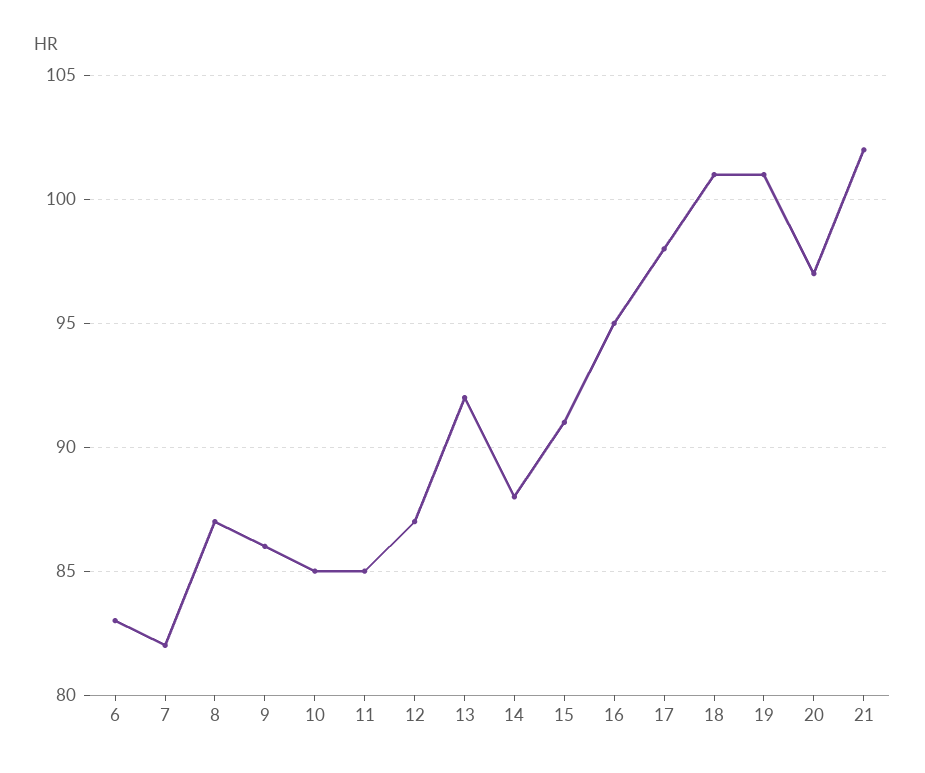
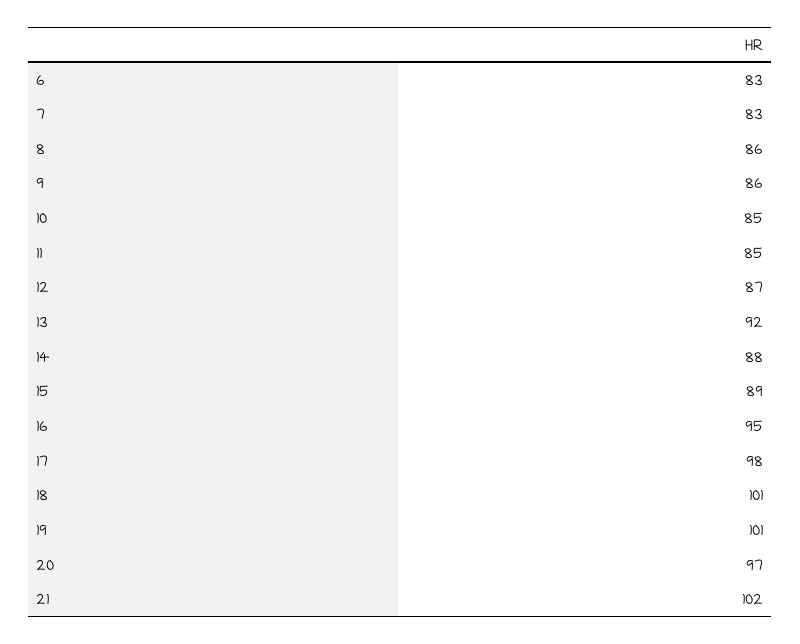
  {
    "6": 83,
-   "7": 82,
+   "7": 83,
-   "8": 87,
+   "8": 86,
    "9": 86,
    "10": 85,
    "11": 85,
    "12": 87,
    "13": 92,
    "14": 88,
-   "15": 91,
+   "15": 89,
    "16": 95,
    "17": 98,
    "18": 101,
    "19": 101,
    "20": 97,
    "21": 102
  }

